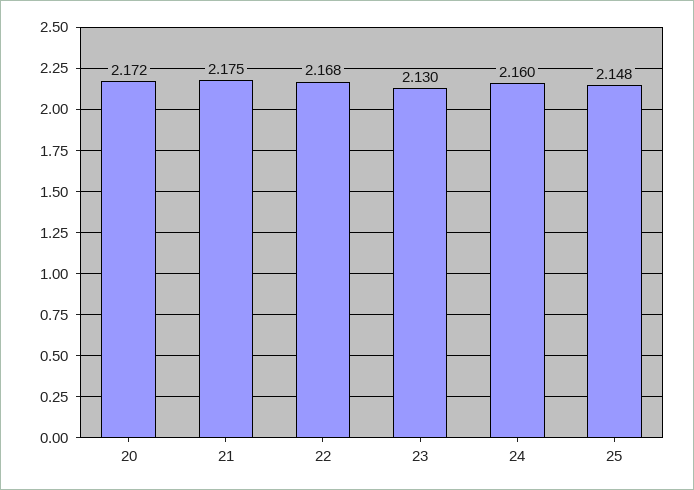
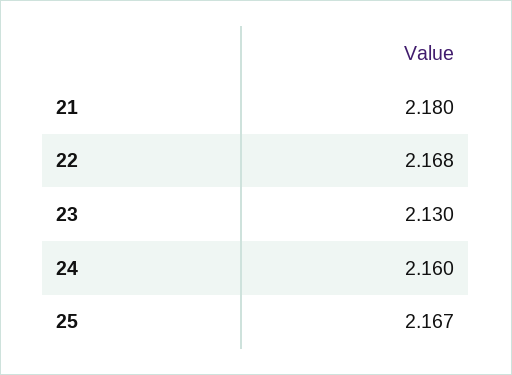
  {
-   "20": 2.172,
-   "21": 2.175,
+   "21": 2.18,
    "22": 2.168,
    "23": 2.13,
    "24": 2.16,
-   "25": 2.148
+   "25": 2.167
  }

